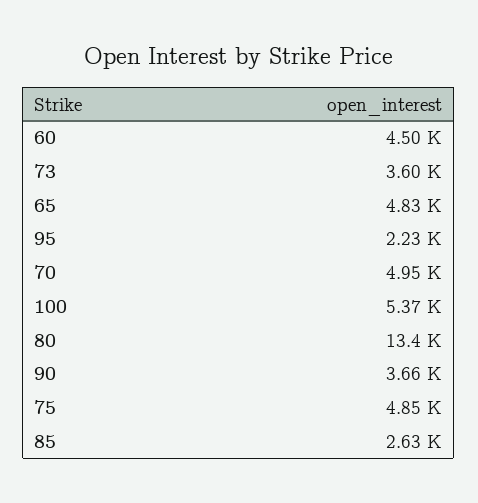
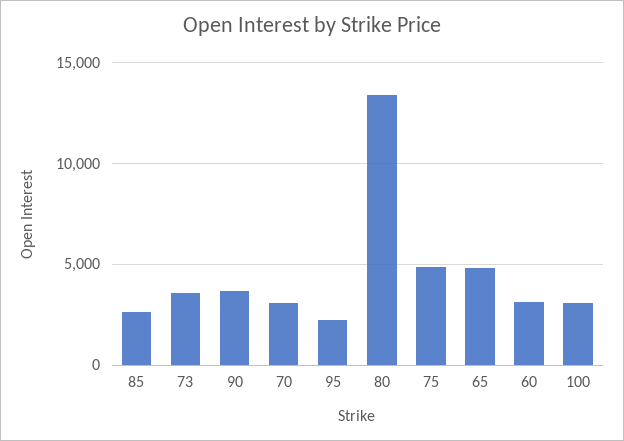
  {
-   "60": 4500,
+   "60": 3000,
    "73": 3600,
    "65": 4830,
    "95": 2230,
-   "70": 4950,
+   "70": 3000,
-   "100": 5370,
+   "100": 3000,
    "80": 13400,
    "90": 3660,
    "75": 4850,
    "85": 2630
  }

